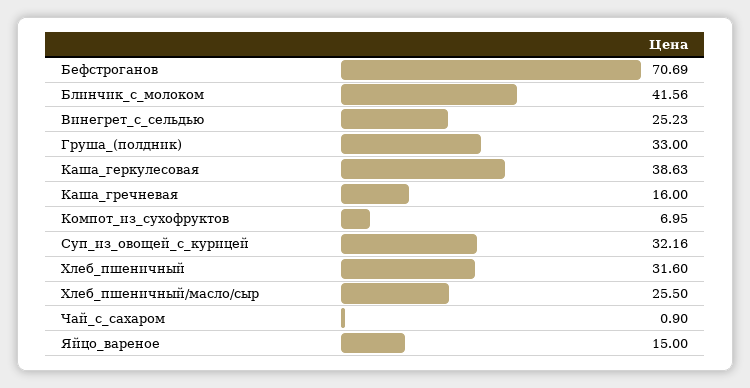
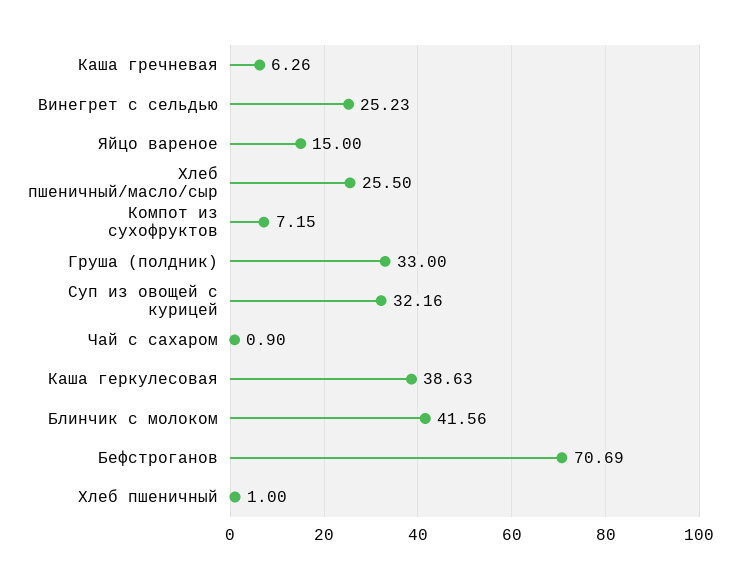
  {
    "Бефстроганов": 70.69,
    "Блинчик_с_молоком": 41.56,
    "Винегрет_с_сельдью": 25.23,
    "Груша_(полдник)": 33,
    "Каша_геркулесовая": 38.63,
-   "Каша_гречневая": 16,
+   "Каша_гречневая": 6.26,
-   "Компот_из_сухофруктов": 6.95,
+   "Компот_из_сухофруктов": 7.15,
    "Суп_из_овощей_с_курицей": 32.16,
-   "Хлеб_пшеничный": 31.6,
+   "Хлеб_пшеничный": 1,
    "Хлеб_пшеничный/масло/сыр": 25.5,
    "Чай_с_сахаром": 0.9,
    "Яйцо_вареное": 15
  }

